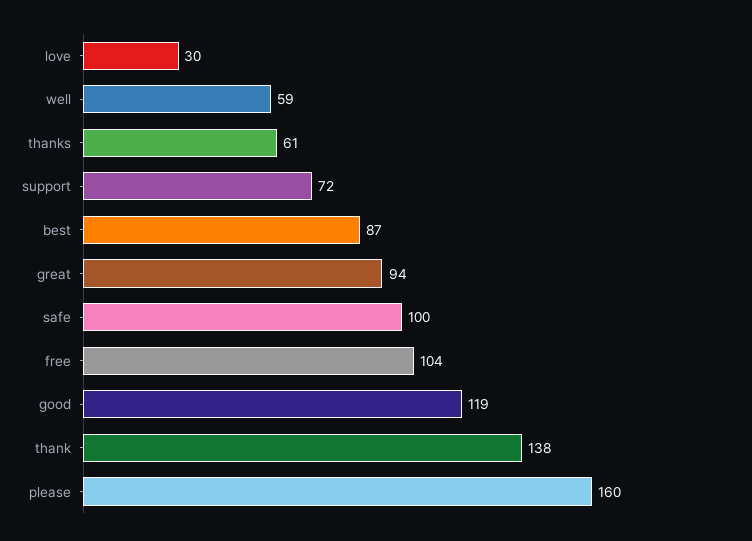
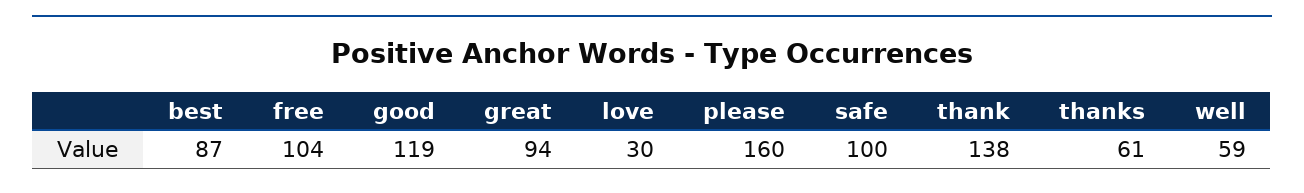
  {
    "love": 30,
    "well": 59,
    "thanks": 61,
-   "support": 72,
    "best": 87,
    "great": 94,
    "safe": 100,
    "free": 104,
    "good": 119,
    "thank": 138,
    "please": 160
  }

